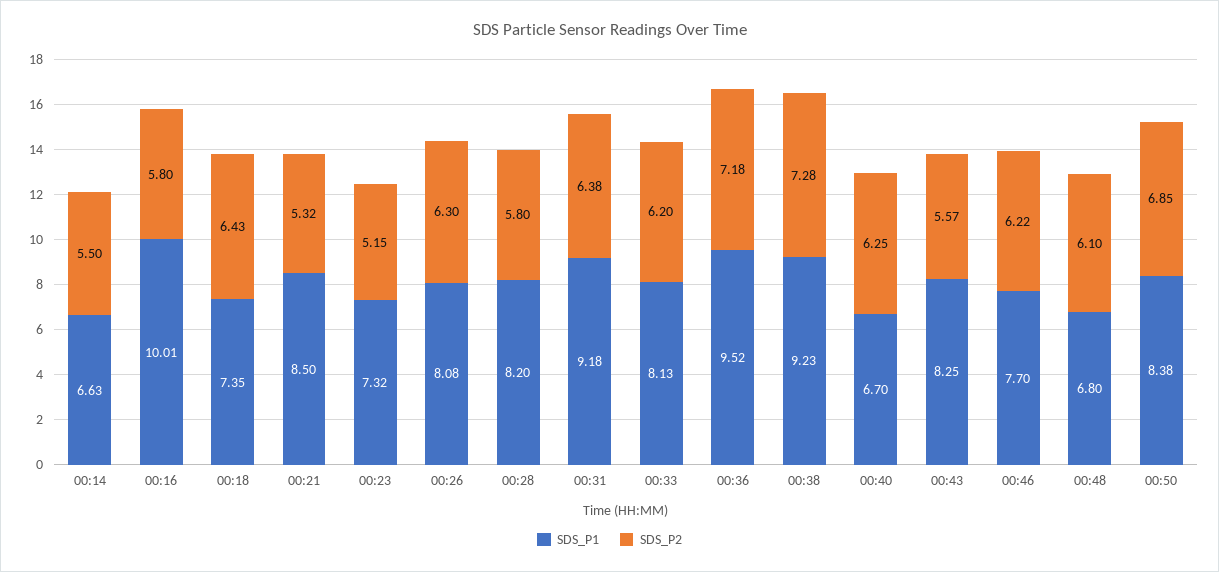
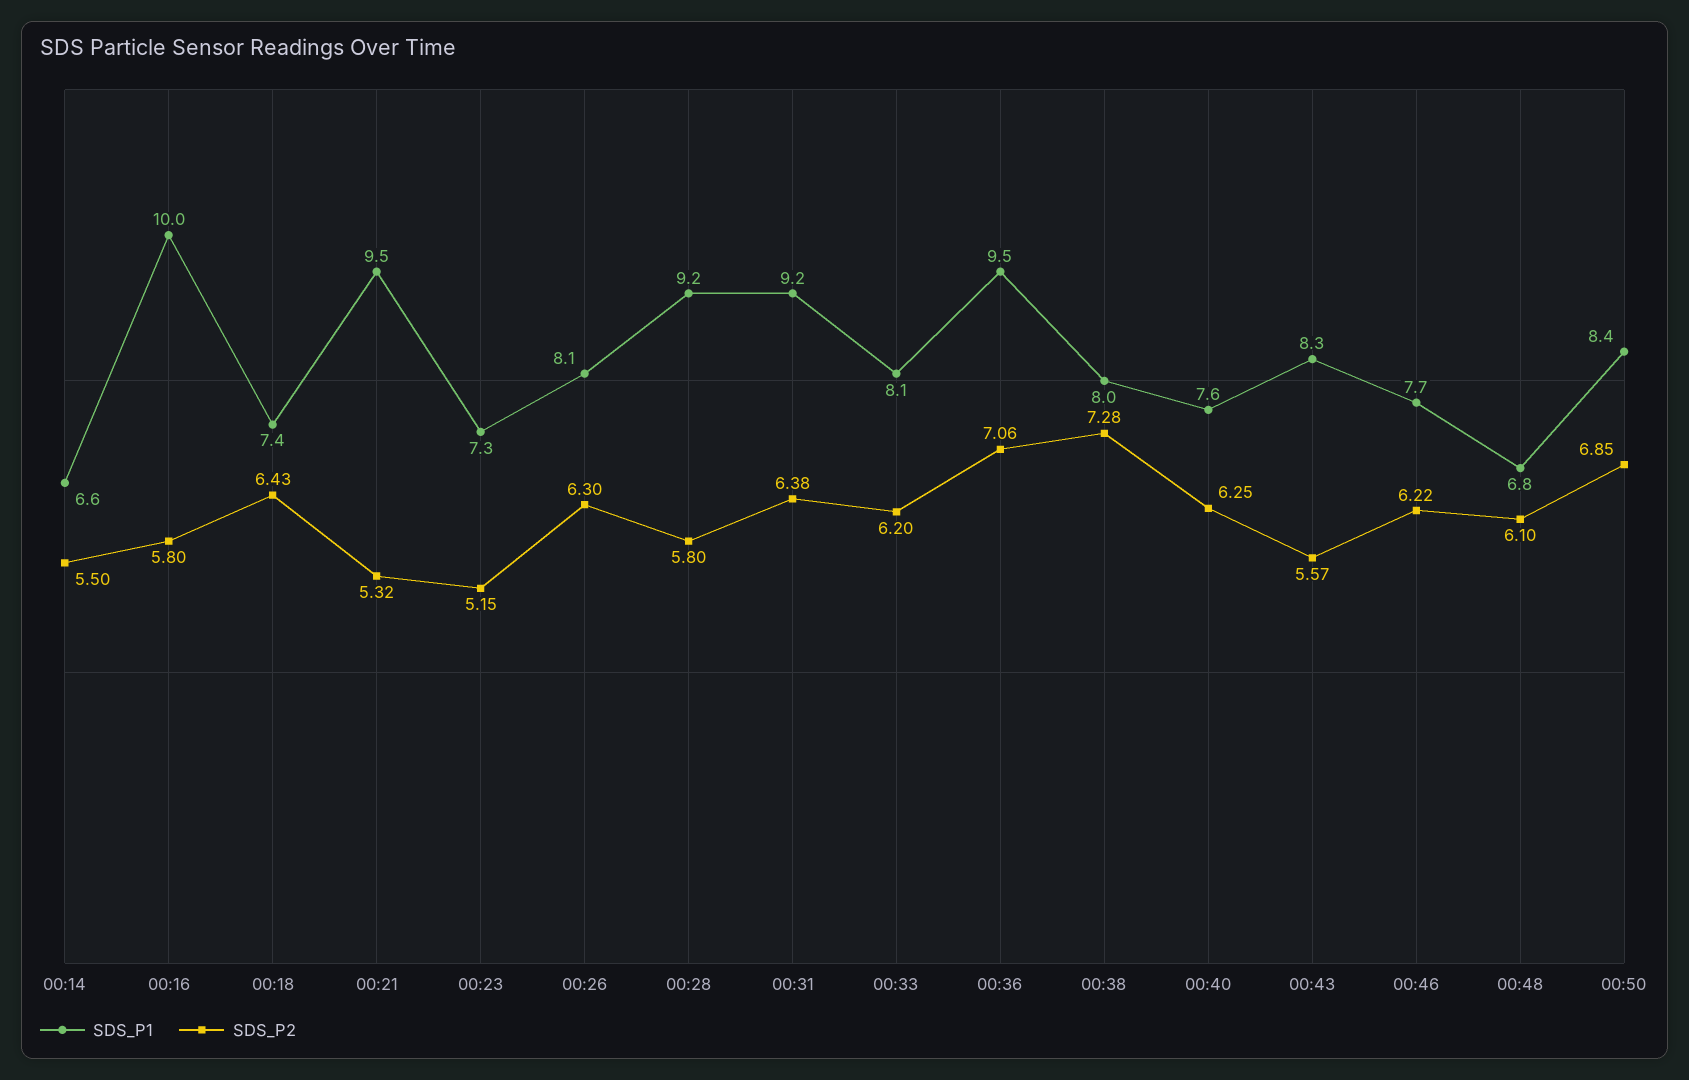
  {
    "SDS_P1": {
      "00:14": 6.63,
      "00:16": 10.01,
      "00:18": 7.35,
-     "00:21": 8.5,
+     "00:21": 9.5,
      "00:23": 7.32,
      "00:26": 8.08,
-     "00:28": 8.2,
+     "00:28": 9.2,
      "00:31": 9.18,
      "00:33": 8.13,
      "00:36": 9.52,
-     "00:38": 9.23,
+     "00:38": 8,
-     "00:40": 6.7,
+     "00:40": 7.6,
      "00:43": 8.25,
      "00:46": 7.7,
      "00:48": 6.8,
      "00:50": 8.38
    },
    "SDS_P2": {
      "00:14": 5.5,
      "00:16": 5.8,
      "00:18": 6.43,
      "00:21": 5.32,
      "00:23": 5.15,
      "00:26": 6.3,
      "00:28": 5.8,
      "00:31": 6.38,
      "00:33": 6.2,
-     "00:36": 7.18,
+     "00:36": 7.06,
      "00:38": 7.28,
      "00:40": 6.25,
      "00:43": 5.57,
      "00:46": 6.22,
      "00:48": 6.1,
      "00:50": 6.85
    }
  }

